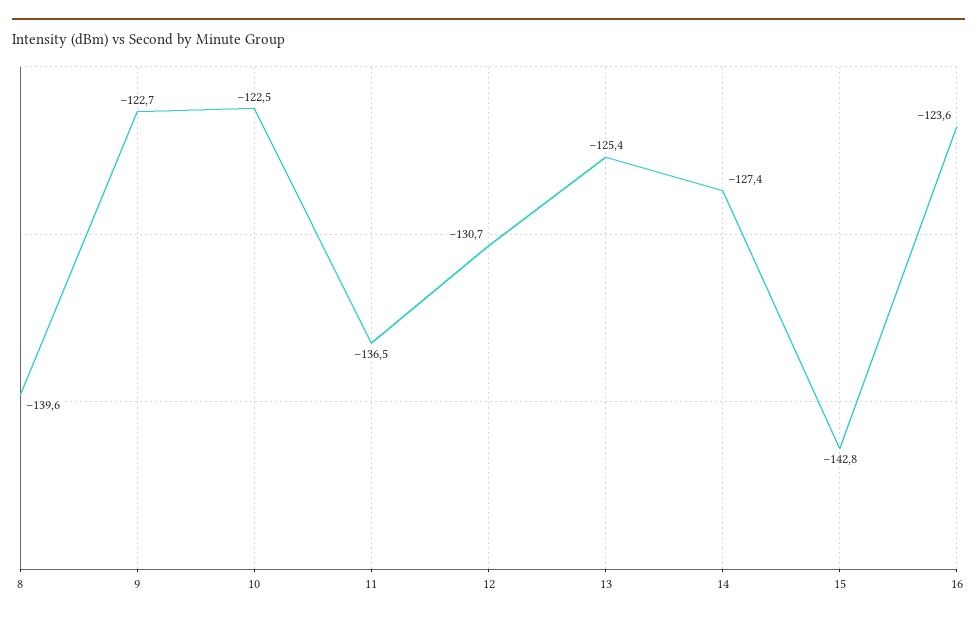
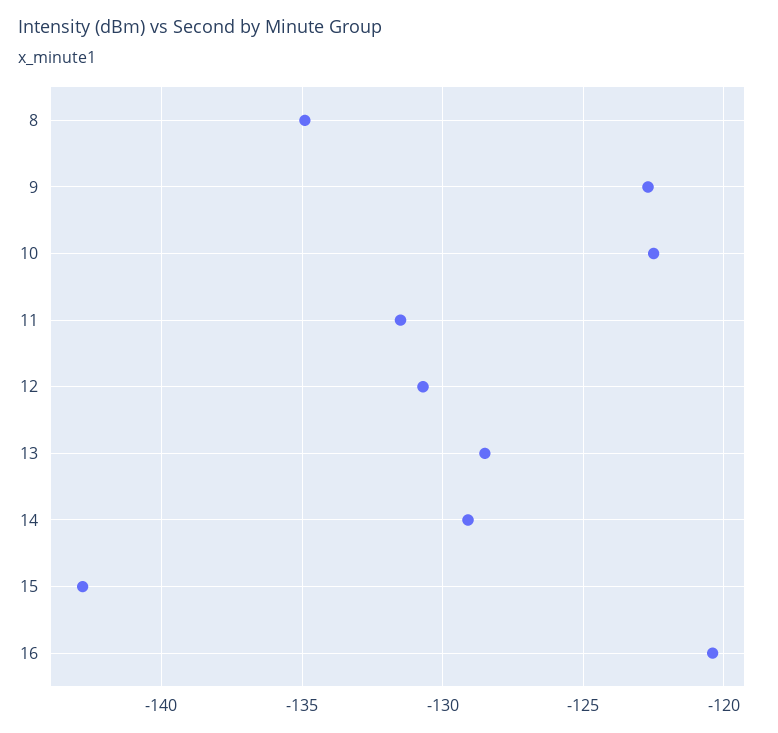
  {
-   "8": -139.6,
+   "8": -135,
    "9": -122.7,
    "10": -122.5,
-   "11": -136.5,
+   "11": -131.5,
    "12": -130.7,
-   "13": -125.4,
+   "13": -128.5,
-   "14": -127.4,
+   "14": -129,
    "15": -142.8,
-   "16": -123.6
+   "16": -120.5
  }

